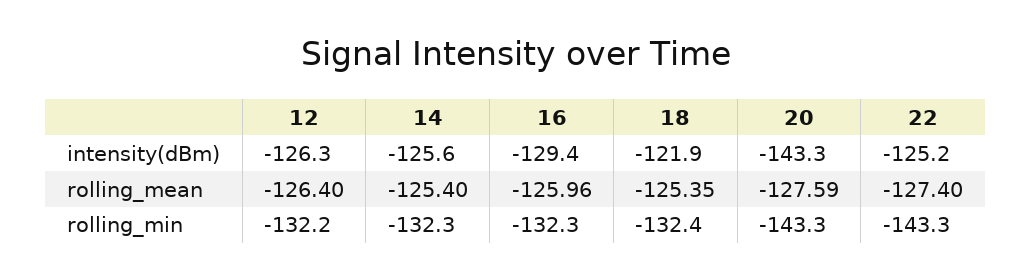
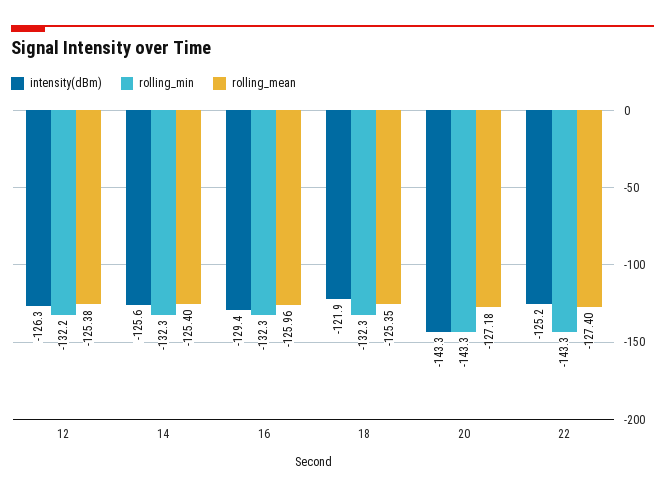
  {
    "intensity(dBm)": {
      "12": -126.3,
      "14": -125.6,
      "16": -129.4,
      "18": -121.9,
      "20": -143.3,
      "22": -125.2
    },
    "rolling_mean": {
-     "12": -126.4,
+     "12": -125.38,
      "14": -125.4,
      "16": -125.96,
      "18": -125.35,
-     "20": -127.59,
+     "20": -127.18,
      "22": -127.4
    },
    "rolling_min": {
      "12": -132.2,
      "14": -132.3,
      "16": -132.3,
-     "18": -132.4,
+     "18": -132.3,
      "20": -143.3,
      "22": -143.3
    }
  }

